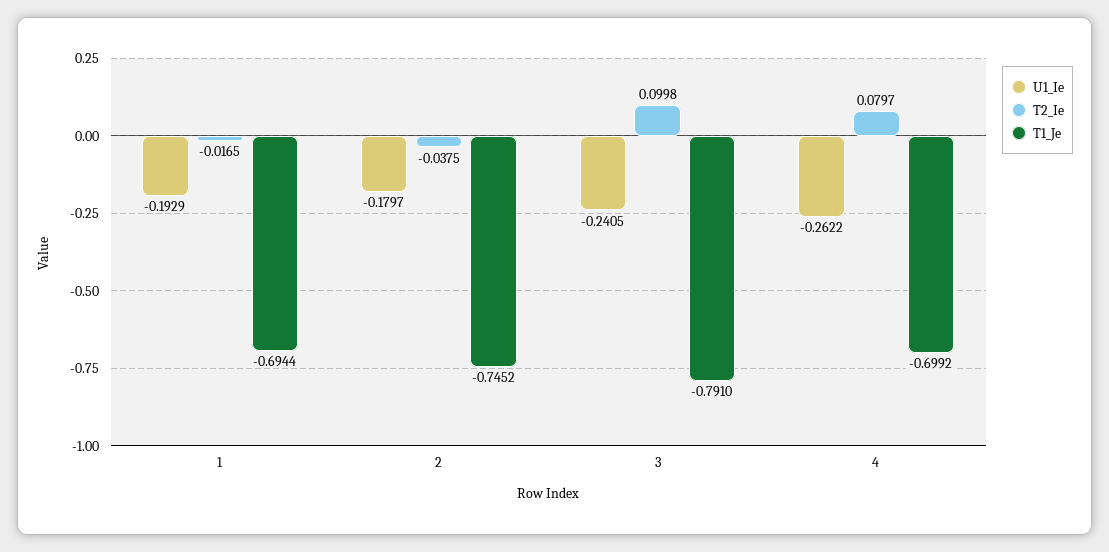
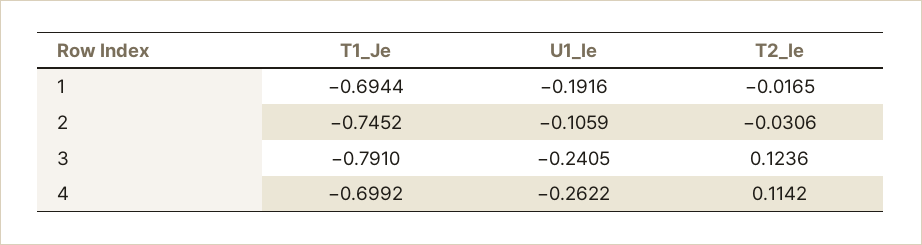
  {
    "U1_Ie": {
-     "1": -0.1929,
+     "1": -0.1916,
-     "2": -0.1797,
+     "2": -0.1059,
      "3": -0.2405,
      "4": -0.2622
    },
    "T2_Ie": {
      "1": -0.0165,
-     "2": -0.0375,
+     "2": -0.0306,
-     "3": 0.0998,
+     "3": 0.1236,
-     "4": 0.0797
+     "4": 0.1142
    },
    "T1_Je": {
      "1": -0.6944,
      "2": -0.7452,
      "3": -0.791,
      "4": -0.6992
    }
  }

